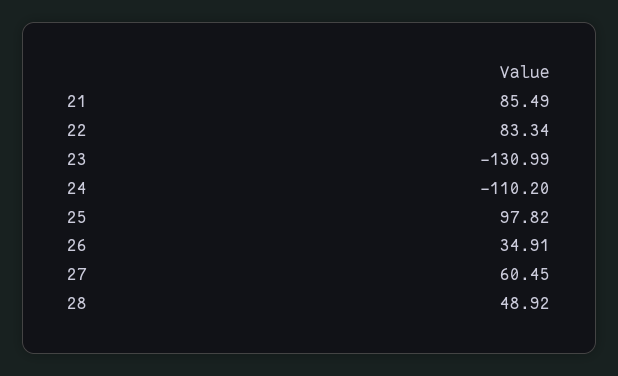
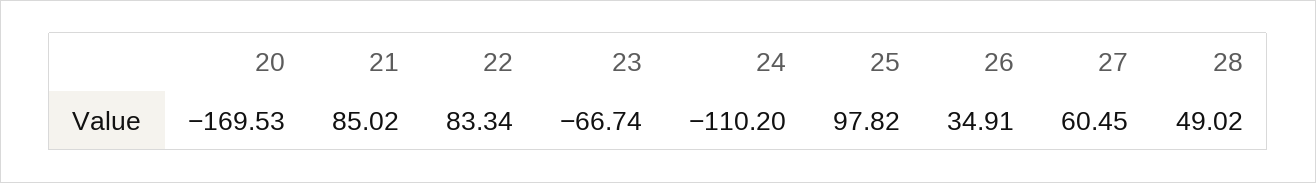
  {
-   "21": 85.49,
+   "21": 85.02,
    "22": 83.34,
-   "23": -130.99,
+   "23": -66.74,
    "24": -110.2,
    "25": 97.82,
    "26": 34.91,
    "27": 60.45,
-   "28": 48.92
+   "28": 49.02,
+   "20": -169.53
  }

